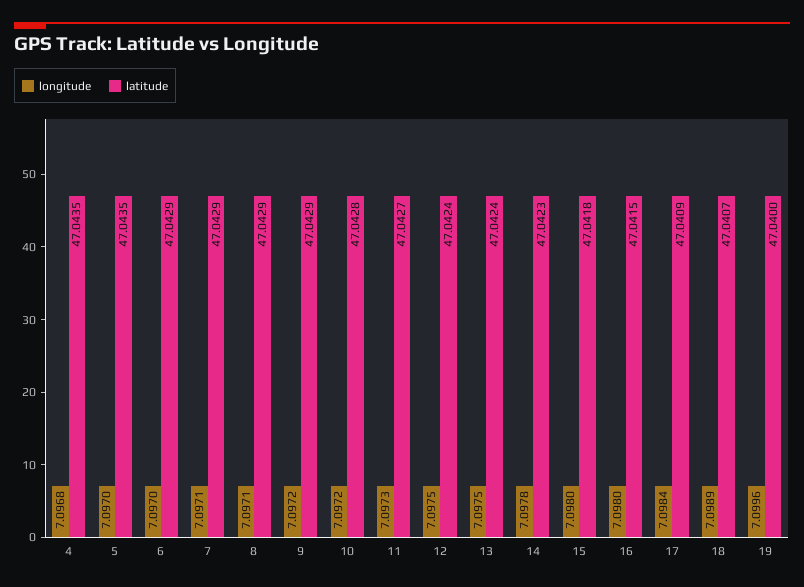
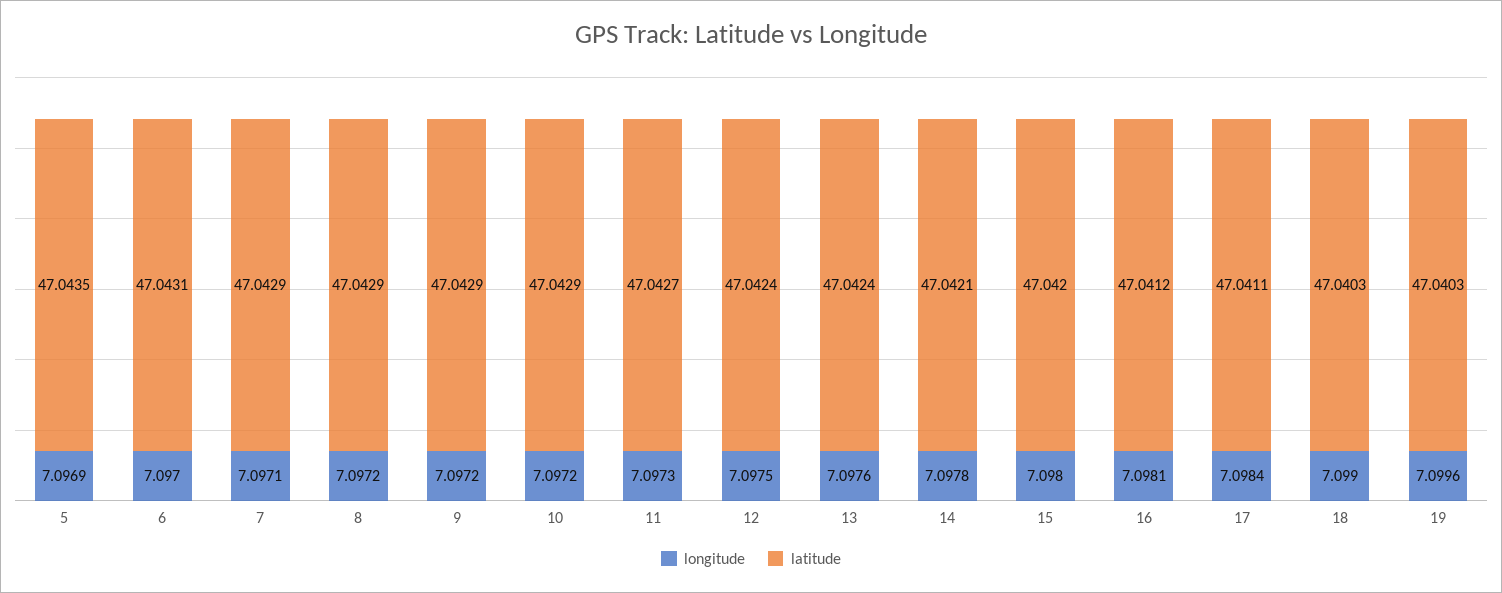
  {
    "longitude": {
-     "4": 7.0968,
-     "5": 7.097,
+     "5": 7.0969,
      "6": 7.097,
      "7": 7.0971,
-     "8": 7.0971,
+     "8": 7.0972,
      "9": 7.0972,
      "10": 7.0972,
      "11": 7.0973,
      "12": 7.0975,
-     "13": 7.0975,
+     "13": 7.0976,
      "14": 7.0978,
      "15": 7.098,
-     "16": 7.098,
+     "16": 7.0981,
      "17": 7.0984,
-     "18": 7.0989,
+     "18": 7.099,
      "19": 7.0996
    },
    "latitude": {
-     "4": 47.0435,
      "5": 47.0435,
-     "6": 47.0429,
+     "6": 47.0431,
      "7": 47.0429,
      "8": 47.0429,
      "9": 47.0429,
-     "10": 47.0428,
+     "10": 47.0429,
      "11": 47.0427,
      "12": 47.0424,
      "13": 47.0424,
-     "14": 47.0423,
+     "14": 47.0421,
-     "15": 47.0418,
+     "15": 47.042,
-     "16": 47.0415,
+     "16": 47.0412,
-     "17": 47.0409,
+     "17": 47.0411,
-     "18": 47.0407,
+     "18": 47.0403,
-     "19": 47.04
+     "19": 47.0403
    }
  }

